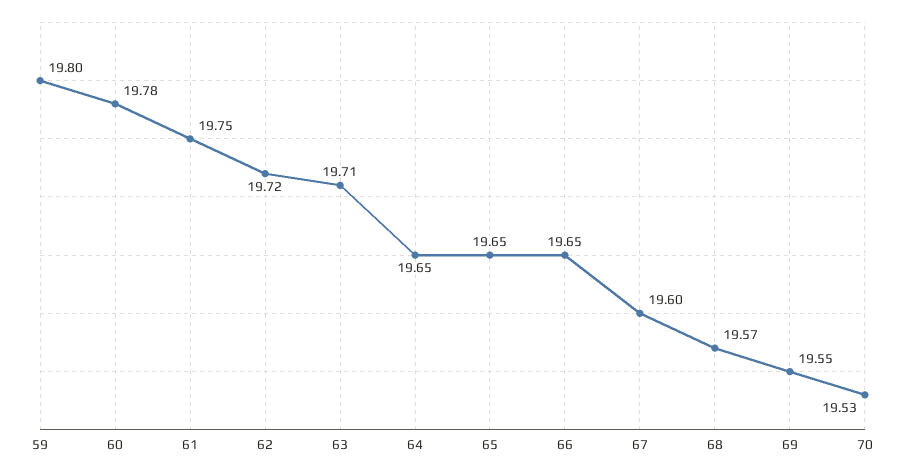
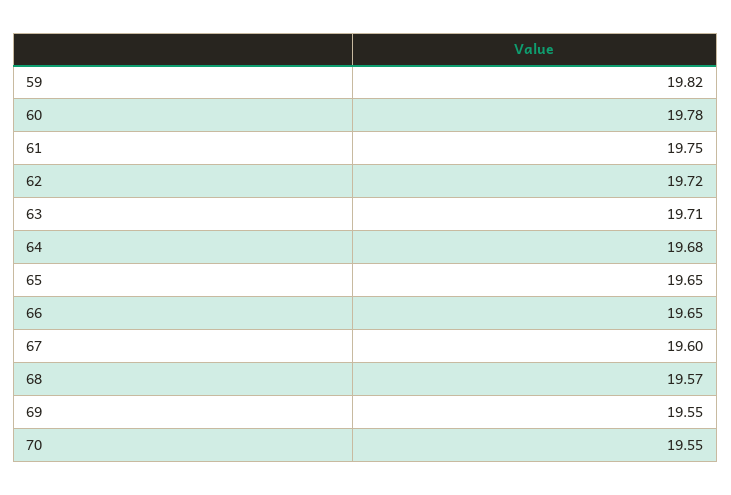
  {
-   "59": 19.8,
+   "59": 19.82,
    "60": 19.78,
    "61": 19.75,
    "62": 19.72,
    "63": 19.71,
-   "64": 19.65,
+   "64": 19.68,
    "65": 19.65,
    "66": 19.65,
    "67": 19.6,
    "68": 19.57,
    "69": 19.55,
-   "70": 19.53
+   "70": 19.55
  }

